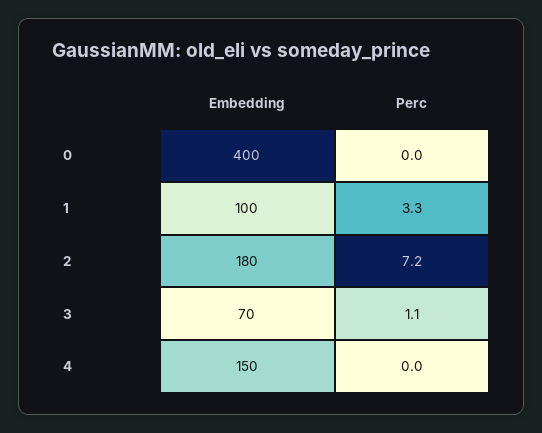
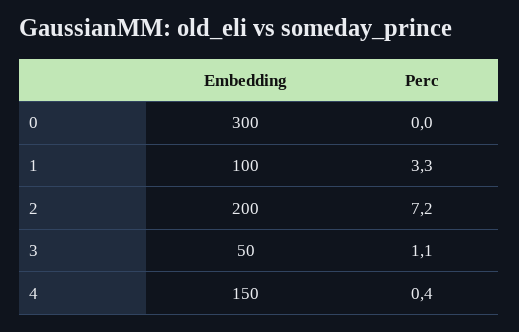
  {
    "Embedding": {
-     "0": 400,
+     "0": 300,
      "1": 100,
-     "2": 180,
+     "2": 200,
-     "3": 70,
+     "3": 50,
      "4": 150
    },
    "Perc": {
      "0": 0,
      "1": 3.3,
      "2": 7.2,
      "3": 1.1,
-     "4": 0
+     "4": 0.4
    }
  }

